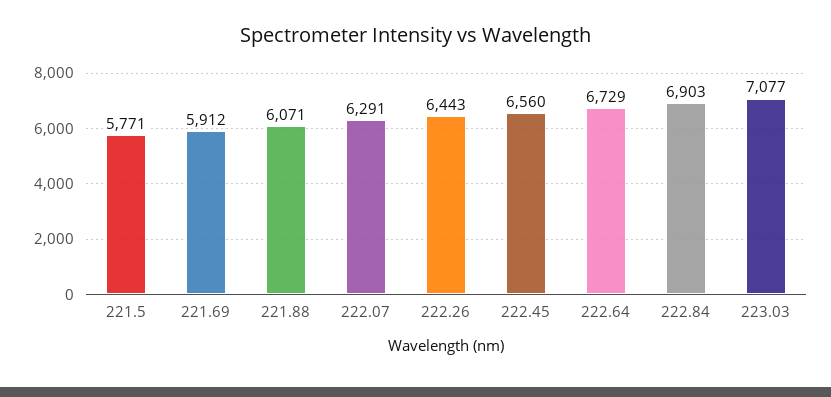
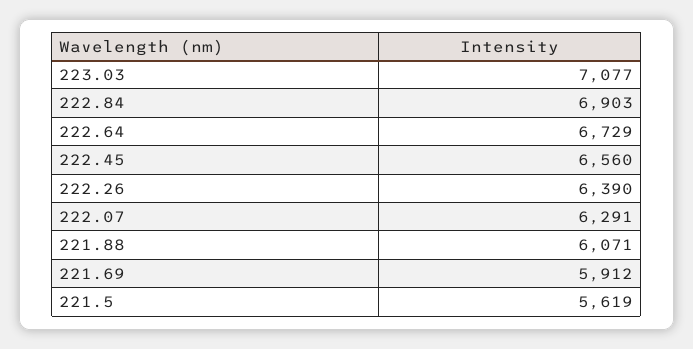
  {
-   "221.5": 5771,
+   "221.5": 5619,
    "221.69": 5912,
    "221.88": 6071,
    "222.07": 6291,
-   "222.26": 6443,
+   "222.26": 6390,
    "222.45": 6560,
    "222.64": 6729,
    "222.84": 6903,
    "223.03": 7077
  }

